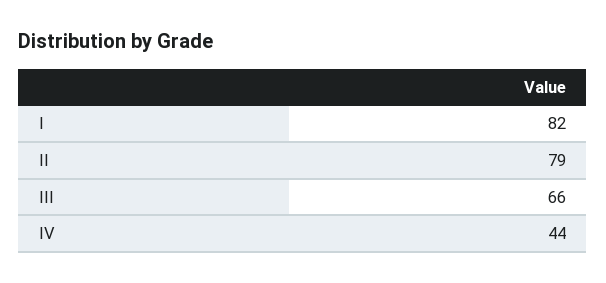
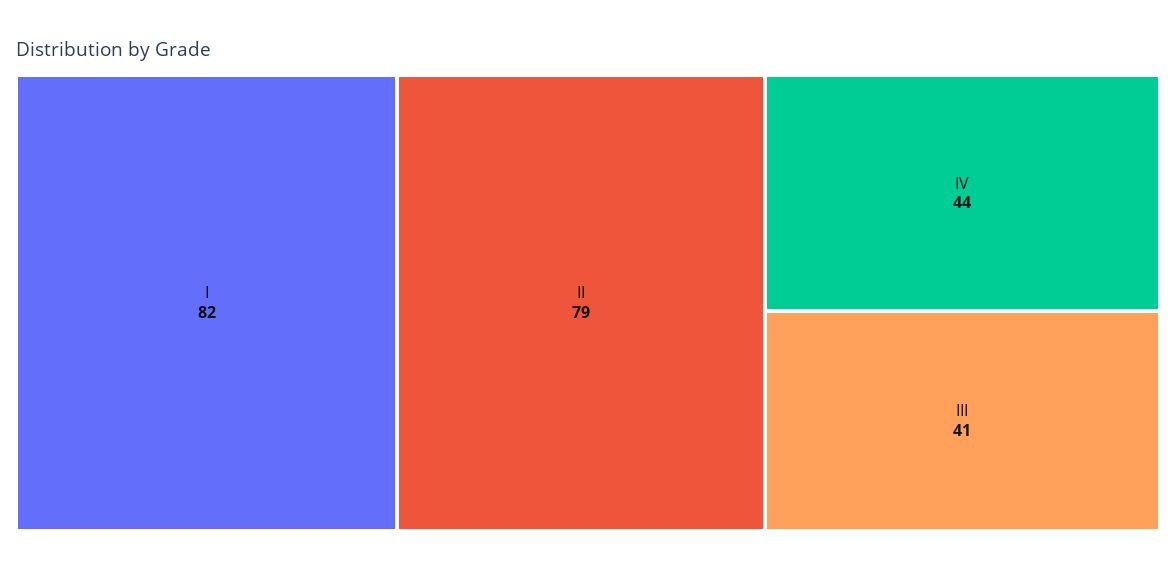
  {
    "I": 82,
    "II": 79,
-   "III": 66,
+   "III": 41,
    "IV": 44
  }

